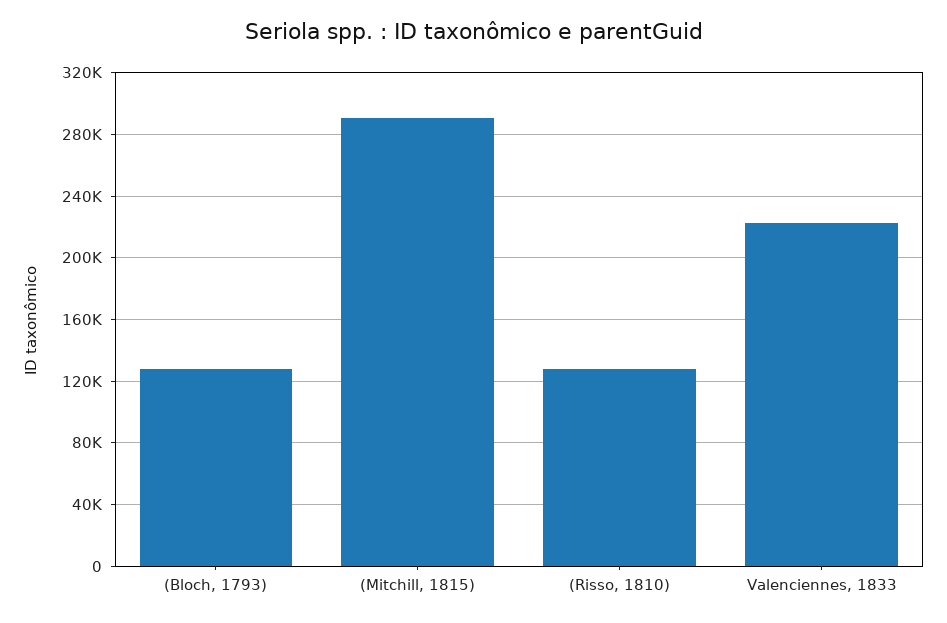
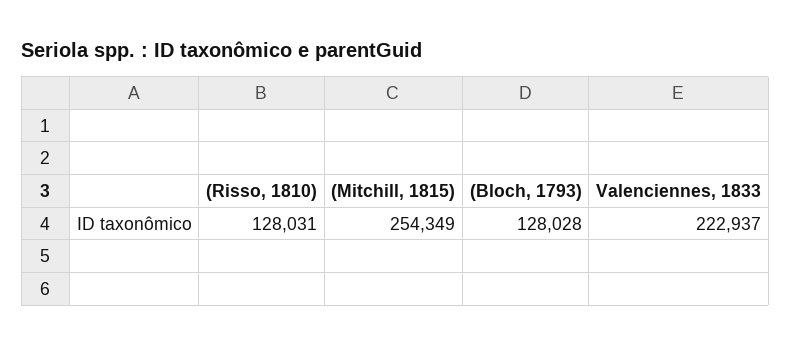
  {
    "(Bloch, 1793)": 128028,
-   "(Mitchill, 1815)": 290000,
+   "(Mitchill, 1815)": 254349,
    "(Risso, 1810)": 128031,
    "Valenciennes, 1833": 222937
  }

